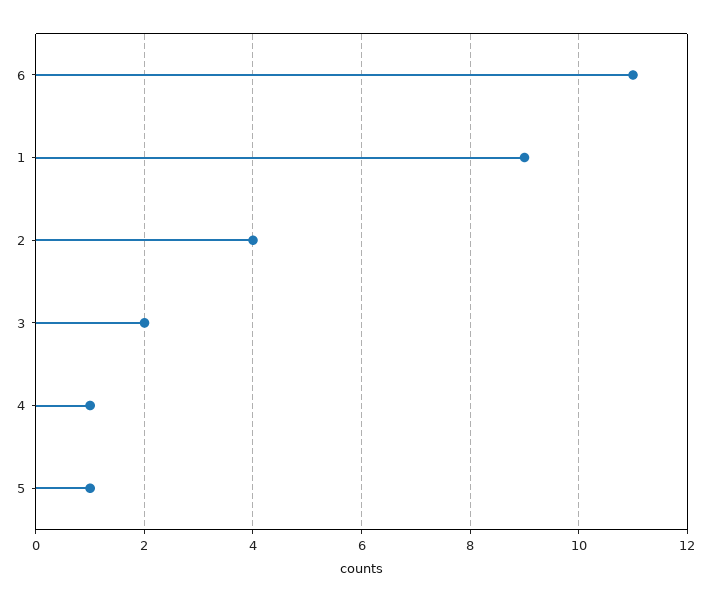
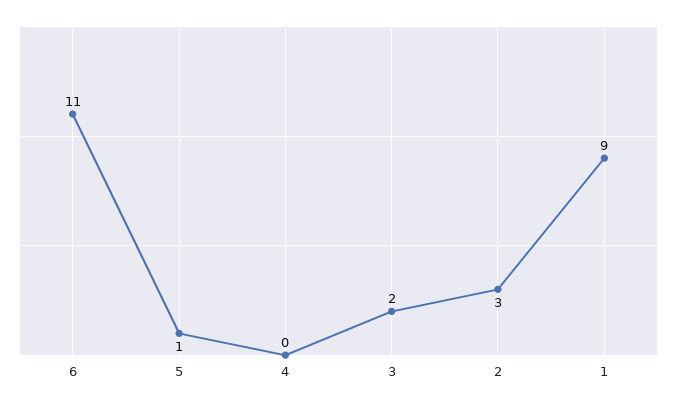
  {
    "6": 11,
    "1": 9,
-   "2": 4,
+   "2": 3,
    "3": 2,
-   "4": 1,
+   "4": 0,
    "5": 1
  }

